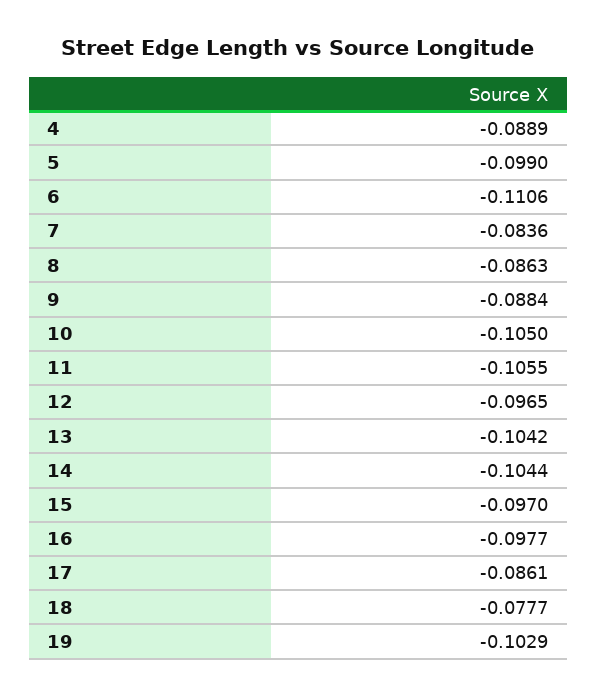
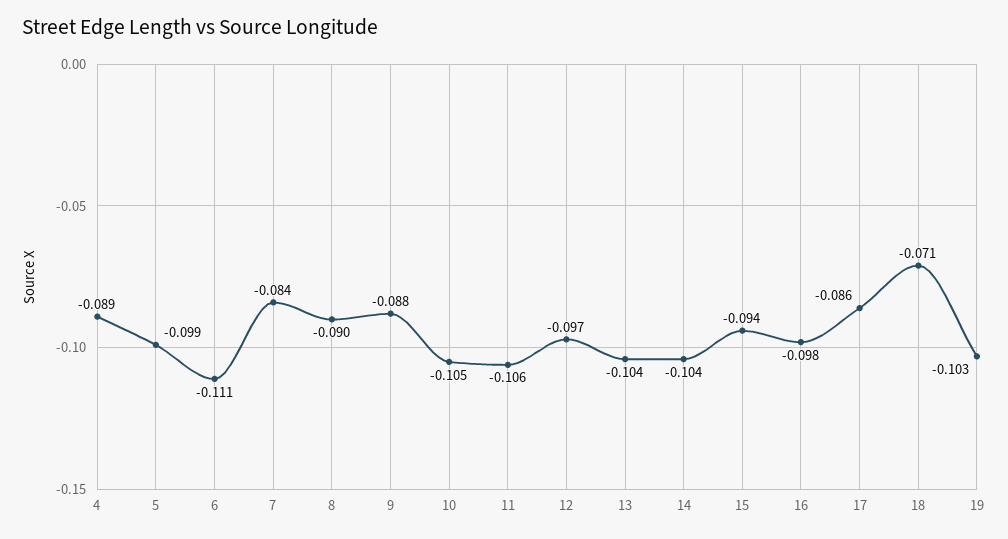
  {
    "4": -0.0889,
    "5": -0.099,
    "6": -0.1106,
    "7": -0.0836,
-   "8": -0.0863,
+   "8": -0.09,
    "9": -0.0884,
    "10": -0.105,
    "11": -0.1055,
    "12": -0.0965,
    "13": -0.1042,
    "14": -0.1044,
-   "15": -0.097,
+   "15": -0.094,
    "16": -0.0977,
    "17": -0.0861,
-   "18": -0.0777,
+   "18": -0.071,
    "19": -0.1029
  }

